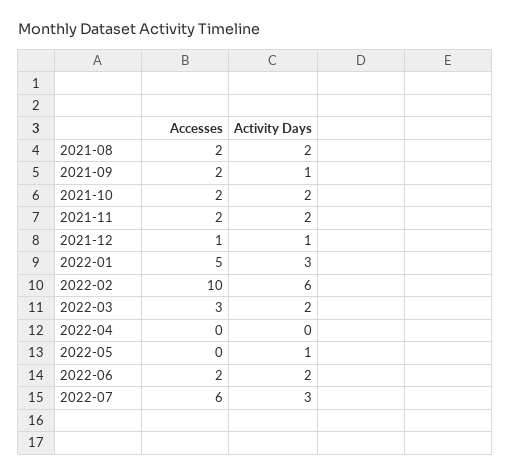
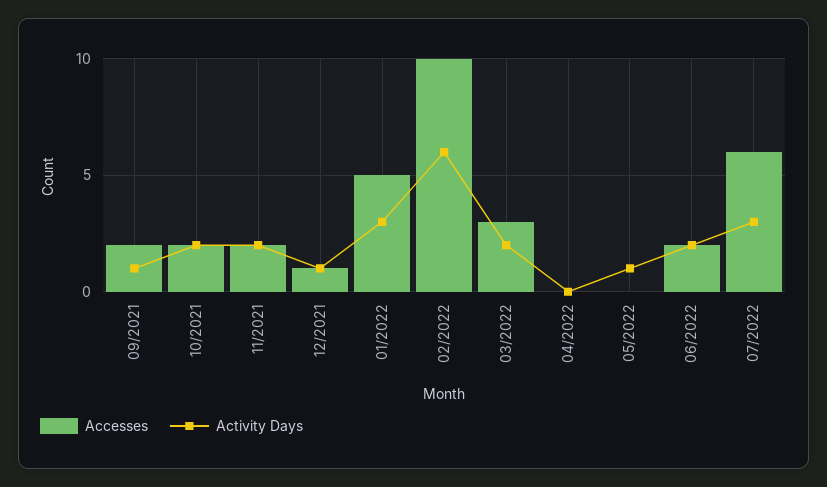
  {
    "Accesses": {
-     "2021-08": 2,
      "2021-09": 2,
      "2021-10": 2,
      "2021-11": 2,
      "2021-12": 1,
      "2022-01": 5,
      "2022-02": 10,
      "2022-03": 3,
      "2022-04": 0,
      "2022-05": 0,
      "2022-06": 2,
      "2022-07": 6
    },
    "Activity Days": {
-     "2021-08": 2,
      "2021-09": 1,
      "2021-10": 2,
      "2021-11": 2,
      "2021-12": 1,
      "2022-01": 3,
      "2022-02": 6,
      "2022-03": 2,
      "2022-04": 0,
      "2022-05": 1,
      "2022-06": 2,
      "2022-07": 3
    }
  }

